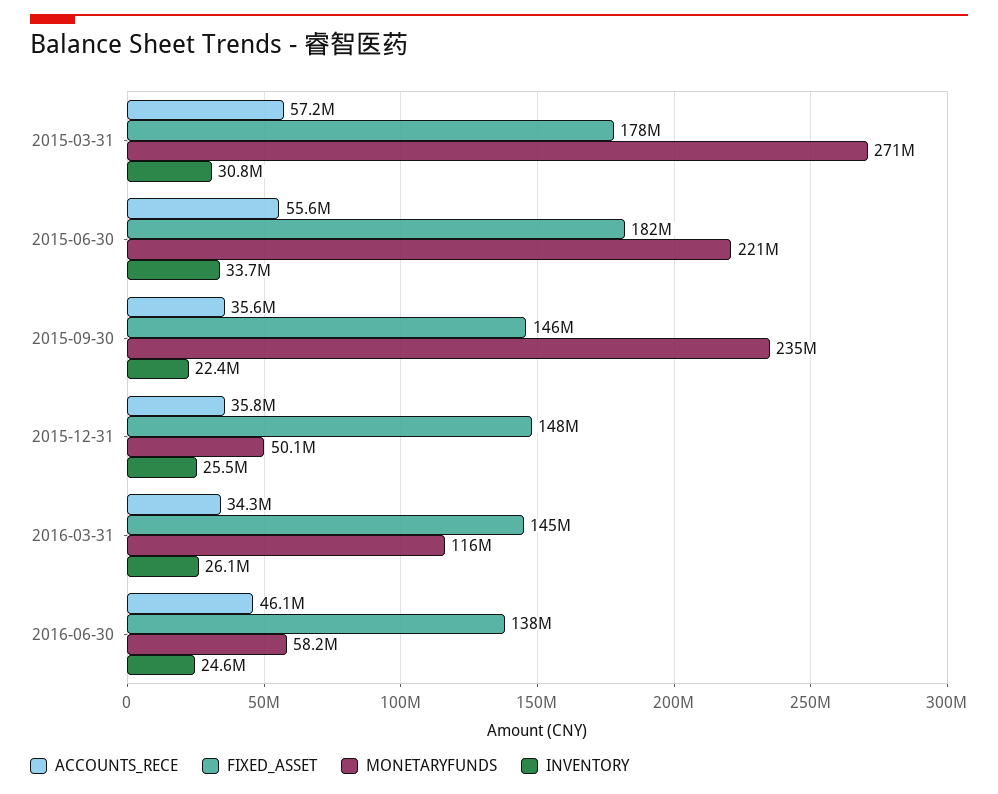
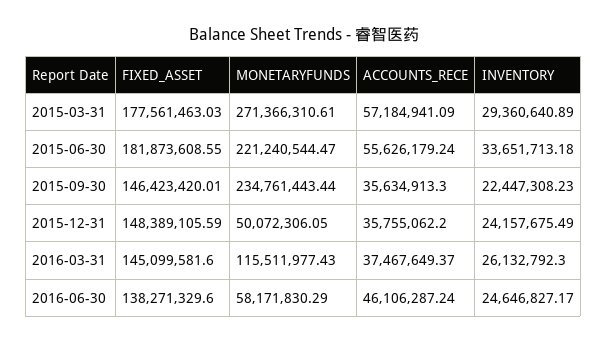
  {
    "ACCOUNTS_RECE": {
      "2015-03-31": 57184941.09,
      "2015-06-30": 55626179.24,
      "2015-09-30": 35634913.3,
      "2015-12-31": 35755062.2,
-     "2016-03-31": 34300000,
+     "2016-03-31": 37467649.37,
      "2016-06-30": 46106287.24
    },
    "FIXED_ASSET": {
      "2015-03-31": 177561463.03,
      "2015-06-30": 181873608.55,
      "2015-09-30": 146423420.01,
      "2015-12-31": 148389105.59,
      "2016-03-31": 145099581.6,
      "2016-06-30": 138271329.6
    },
    "MONETARYFUNDS": {
      "2015-03-31": 271366310.61,
      "2015-06-30": 221240544.47,
      "2015-09-30": 234761443.44,
      "2015-12-31": 50072306.05,
      "2016-03-31": 115511977.43,
      "2016-06-30": 58171830.29
    },
    "INVENTORY": {
-     "2015-03-31": 30800000,
+     "2015-03-31": 29360640.89,
      "2015-06-30": 33651713.18,
      "2015-09-30": 22447308.23,
-     "2015-12-31": 25500000,
+     "2015-12-31": 24157675.49,
      "2016-03-31": 26132792.3,
      "2016-06-30": 24646827.17
    }
  }

